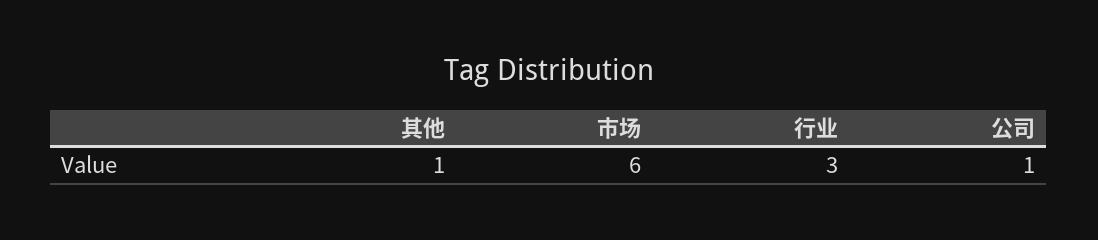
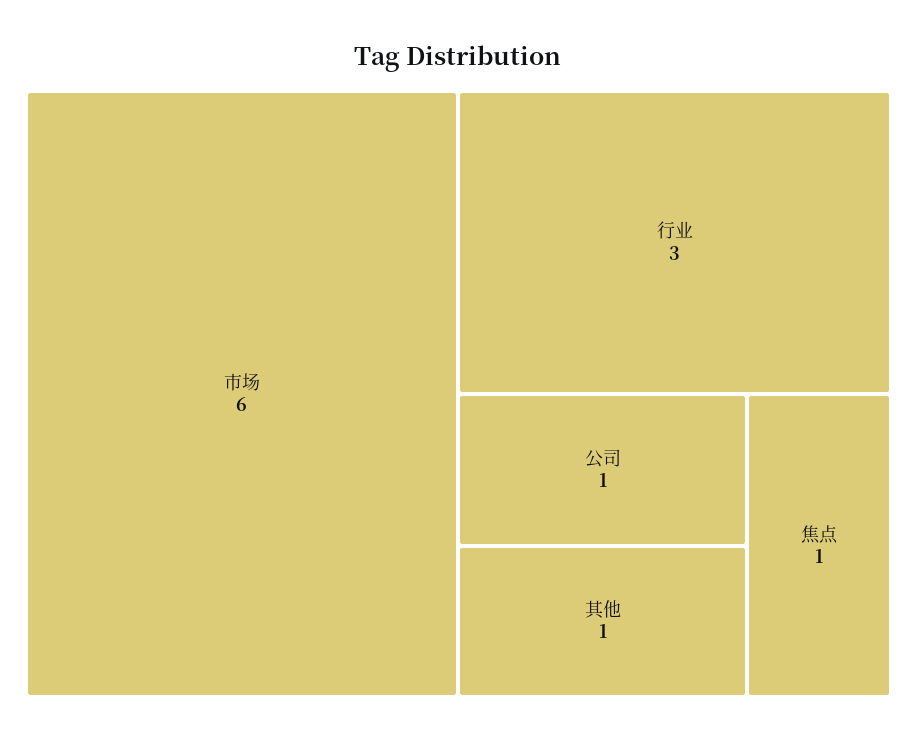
  {
    "其他": 1,
    "市场": 6,
    "行业": 3,
-   "公司": 1
+   "公司": 1,
+   "焦点": 1
  }

